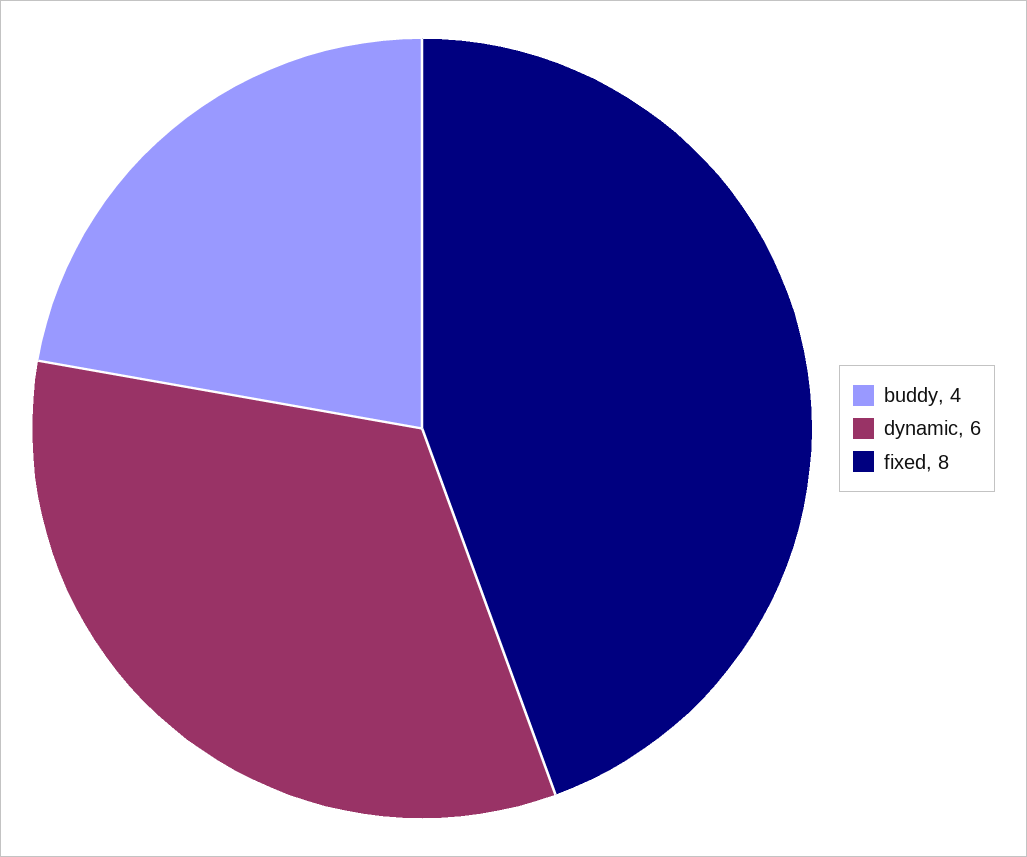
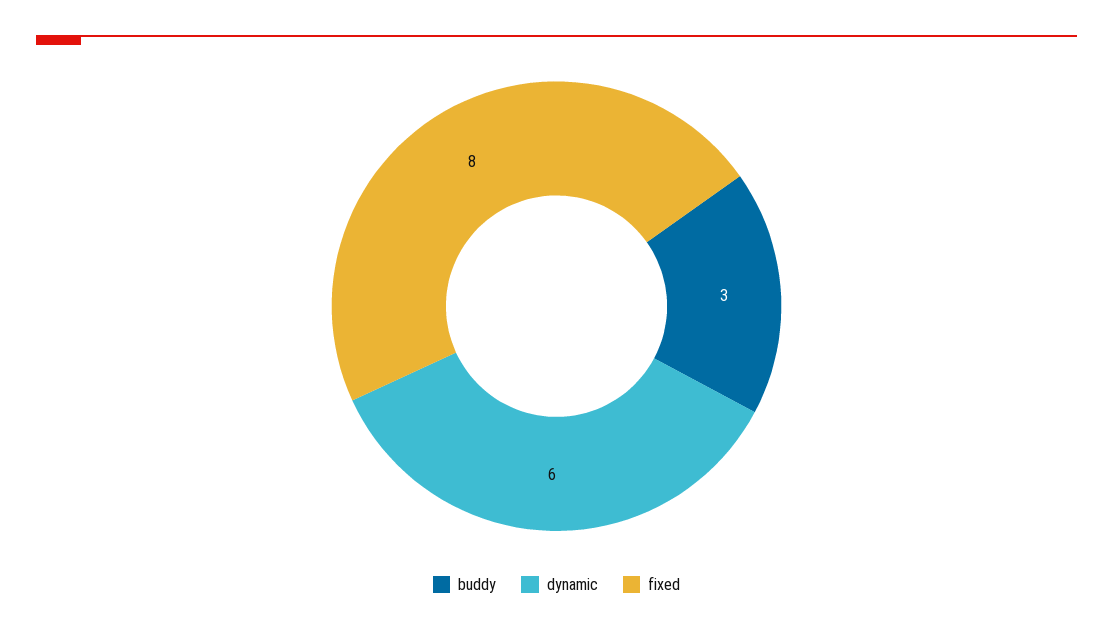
  {
-   "buddy": 4,
+   "buddy": 3,
    "dynamic": 6,
    "fixed": 8
  }

